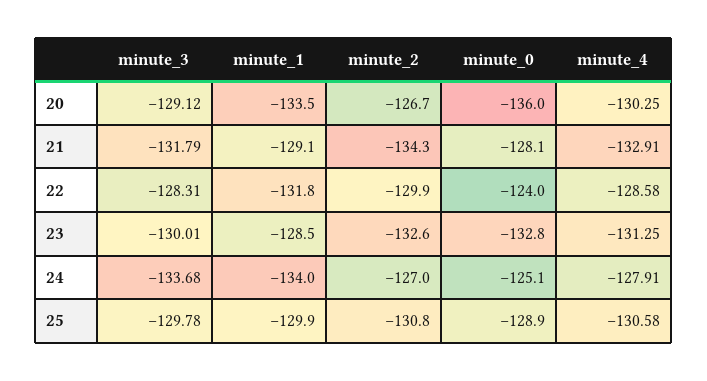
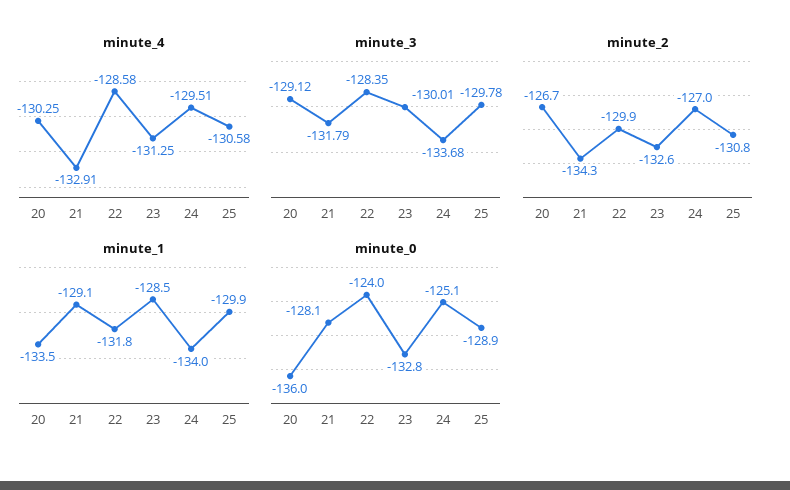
  {
    "minute_3": {
      "20": -129.12,
      "21": -131.79,
-     "22": -128.31,
+     "22": -128.35,
      "23": -130.01,
      "24": -133.68,
      "25": -129.78
    },
    "minute_1": {
      "20": -133.5,
      "21": -129.1,
      "22": -131.8,
      "23": -128.5,
      "24": -134,
      "25": -129.9
    },
    "minute_2": {
      "20": -126.7,
      "21": -134.3,
      "22": -129.9,
      "23": -132.6,
      "24": -127,
      "25": -130.8
    },
    "minute_0": {
      "20": -136,
      "21": -128.1,
      "22": -124,
      "23": -132.8,
      "24": -125.1,
      "25": -128.9
    },
    "minute_4": {
      "20": -130.25,
      "21": -132.91,
      "22": -128.58,
      "23": -131.25,
-     "24": -127.91,
+     "24": -129.51,
      "25": -130.58
    }
  }

